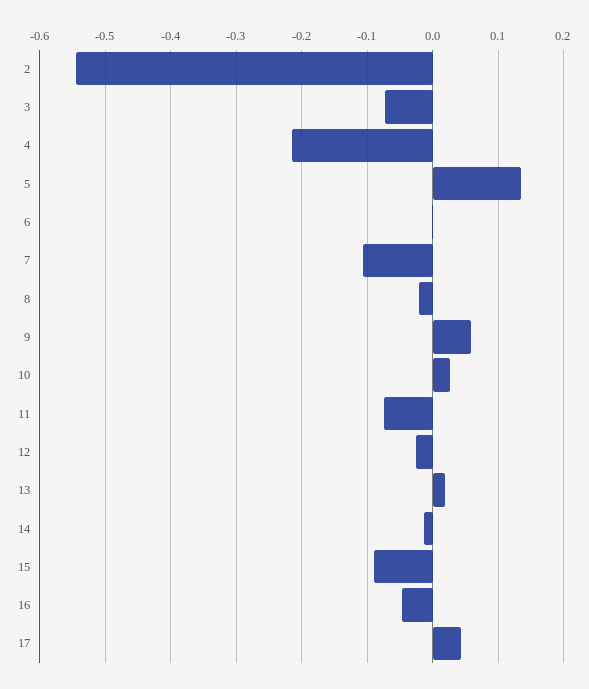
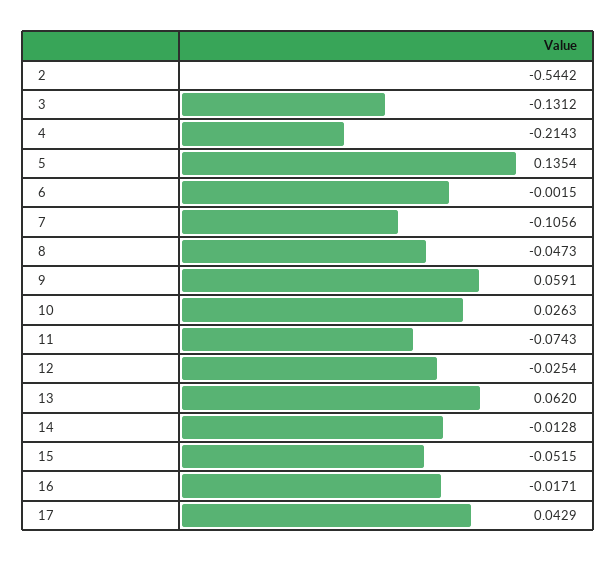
  {
    "2": -0.5442,
-   "3": -0.07,
+   "3": -0.1312,
    "4": -0.2143,
    "5": 0.1354,
    "6": -0.0015,
    "7": -0.1056,
-   "8": -0.02,
+   "8": -0.0473,
    "9": 0.0591,
    "10": 0.0263,
    "11": -0.0743,
    "12": -0.0254,
-   "13": 0.02,
+   "13": 0.062,
    "14": -0.0128,
-   "15": -0.09,
+   "15": -0.0515,
-   "16": -0.05,
+   "16": -0.0171,
    "17": 0.0429
  }

